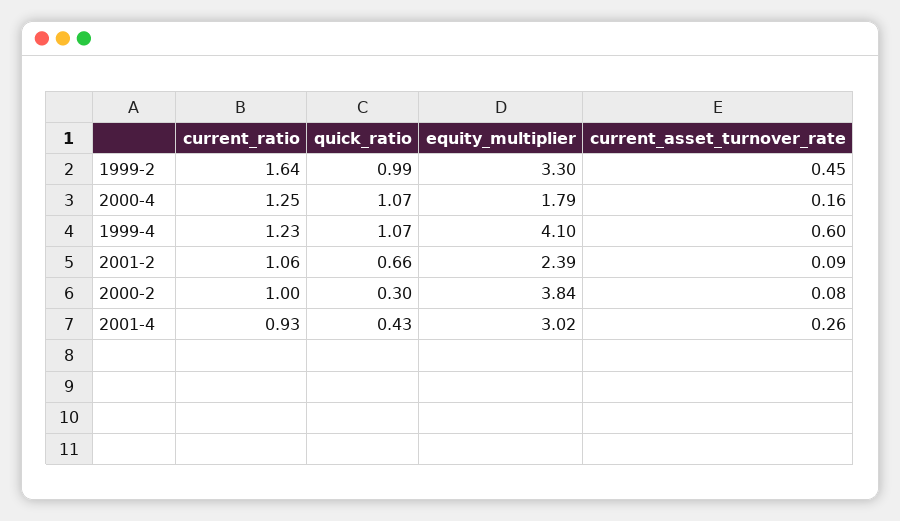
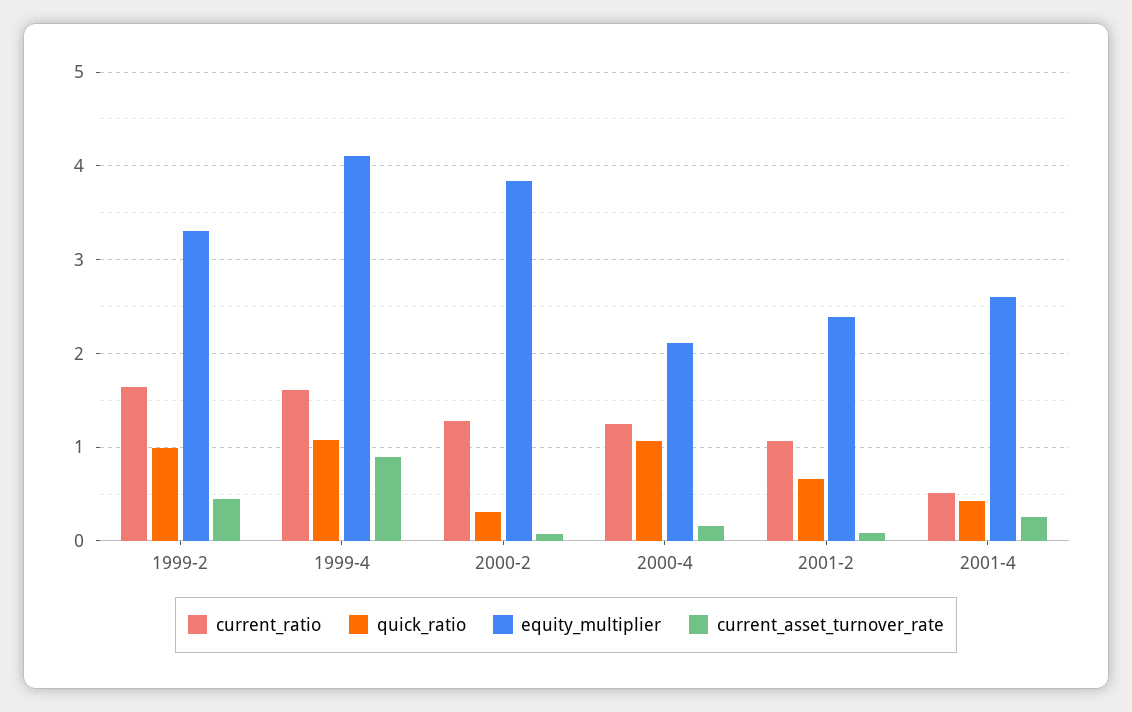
  {
    "current_ratio": {
      "1999-2": 1.64,
      "2000-4": 1.25,
-     "1999-4": 1.23,
+     "1999-4": 1.6,
      "2001-2": 1.06,
-     "2000-2": 1,
+     "2000-2": 1.3,
-     "2001-4": 0.93
+     "2001-4": 0.5
    },
    "quick_ratio": {
      "1999-2": 0.99,
      "2000-4": 1.07,
      "1999-4": 1.07,
      "2001-2": 0.66,
      "2000-2": 0.3,
      "2001-4": 0.43
    },
    "equity_multiplier": {
      "1999-2": 3.3,
-     "2000-4": 1.79,
+     "2000-4": 2.1,
      "1999-4": 4.1,
      "2001-2": 2.39,
      "2000-2": 3.84,
-     "2001-4": 3.02
+     "2001-4": 2.6
    },
    "current_asset_turnover_rate": {
      "1999-2": 0.45,
      "2000-4": 0.16,
-     "1999-4": 0.6,
+     "1999-4": 0.9,
      "2001-2": 0.09,
      "2000-2": 0.08,
      "2001-4": 0.26
    }
  }

